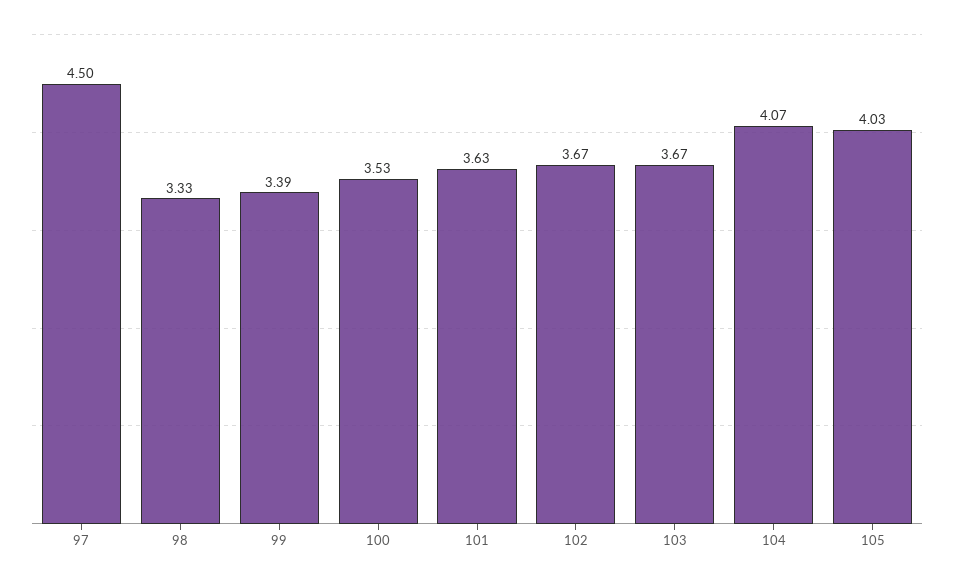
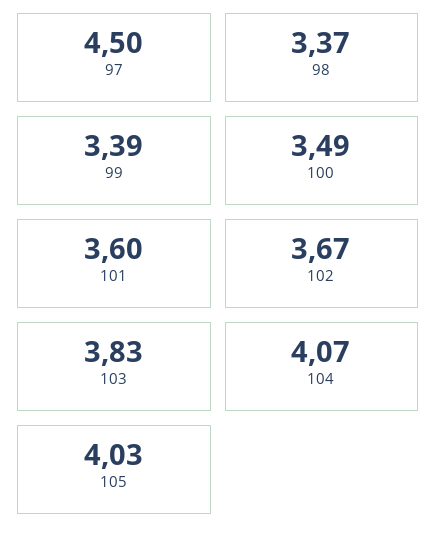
  {
    "97": 4.5,
-   "98": 3.33,
+   "98": 3.37,
    "99": 3.39,
-   "100": 3.53,
+   "100": 3.49,
-   "101": 3.63,
+   "101": 3.6,
    "102": 3.67,
-   "103": 3.67,
+   "103": 3.83,
    "104": 4.07,
    "105": 4.03
  }

